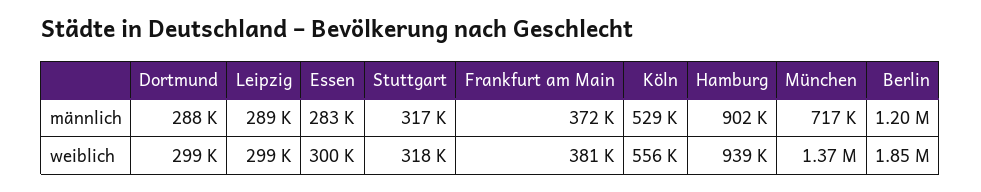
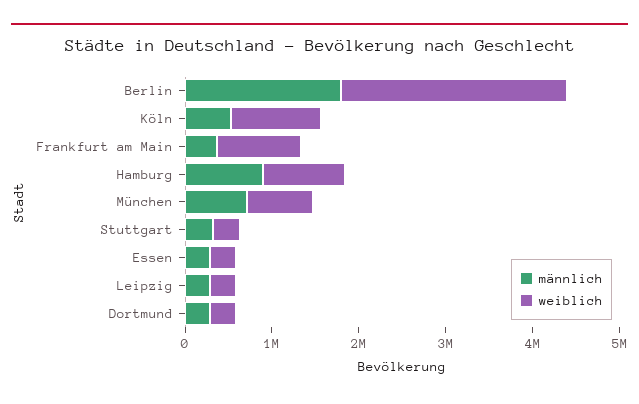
  {
    "männlich": {
      "Dortmund": 288000,
      "Leipzig": 289000,
      "Essen": 283000,
      "Stuttgart": 317000,
      "Frankfurt am Main": 372000,
      "Köln": 529000,
      "Hamburg": 902000,
      "München": 717000,
-     "Berlin": 1200000
+     "Berlin": 1800000
    },
    "weiblich": {
      "Dortmund": 299000,
      "Leipzig": 299000,
      "Essen": 300000,
      "Stuttgart": 318000,
-     "Frankfurt am Main": 381000,
+     "Frankfurt am Main": 1000000,
-     "Köln": 556000,
+     "Köln": 1000000,
      "Hamburg": 939000,
-     "München": 1370000,
+     "München": 800000,
-     "Berlin": 1850000
+     "Berlin": 2600000
    }
  }

